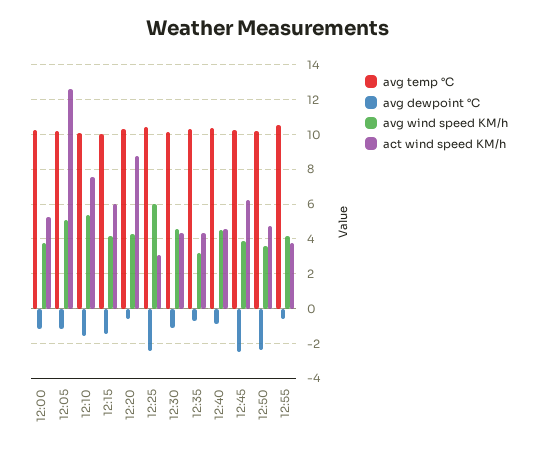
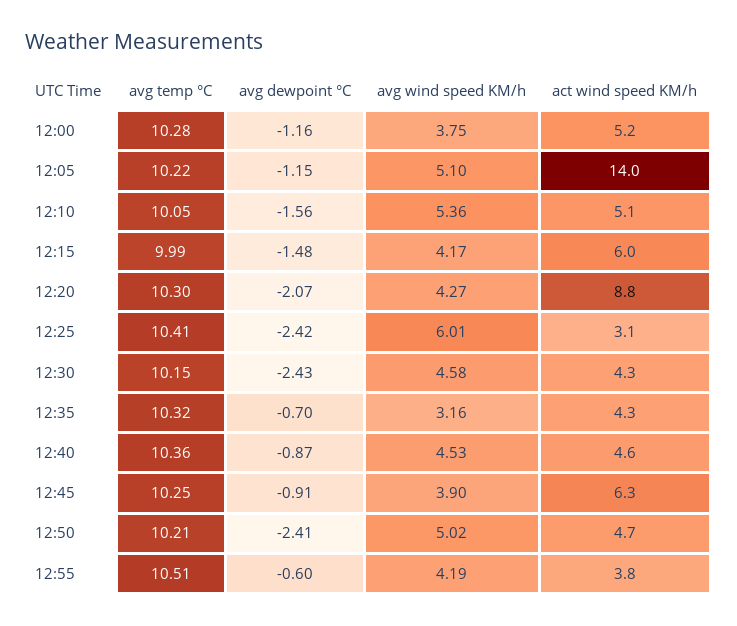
  {
    "avg temp °C": {
      "12:00": 10.28,
      "12:05": 10.22,
      "12:10": 10.05,
      "12:15": 9.99,
      "12:20": 10.3,
      "12:25": 10.41,
      "12:30": 10.15,
      "12:35": 10.32,
      "12:40": 10.36,
      "12:45": 10.25,
      "12:50": 10.21,
      "12:55": 10.51
    },
    "avg dewpoint °C": {
      "12:00": -1.16,
      "12:05": -1.15,
      "12:10": -1.56,
      "12:15": -1.48,
-     "12:20": -0.5,
+     "12:20": -2.07,
      "12:25": -2.42,
-     "12:30": -1,
+     "12:30": -2.43,
      "12:35": -0.7,
      "12:40": -0.87,
-     "12:45": -2.5,
+     "12:45": -0.91,
      "12:50": -2.41,
      "12:55": -0.6
    },
    "avg wind speed KM/h": {
      "12:00": 3.75,
      "12:05": 5.1,
      "12:10": 5.36,
      "12:15": 4.17,
      "12:20": 4.27,
      "12:25": 6.01,
      "12:30": 4.58,
      "12:35": 3.16,
      "12:40": 4.53,
      "12:45": 3.9,
-     "12:50": 3.5,
+     "12:50": 5.02,
      "12:55": 4.19
    },
    "act wind speed KM/h": {
      "12:00": 5.2,
-     "12:05": 12.5,
+     "12:05": 14,
-     "12:10": 7.5,
+     "12:10": 5.1,
      "12:15": 6,
      "12:20": 8.8,
      "12:25": 3.1,
      "12:30": 4.3,
      "12:35": 4.3,
      "12:40": 4.6,
      "12:45": 6.3,
      "12:50": 4.7,
      "12:55": 3.8
    }
  }

